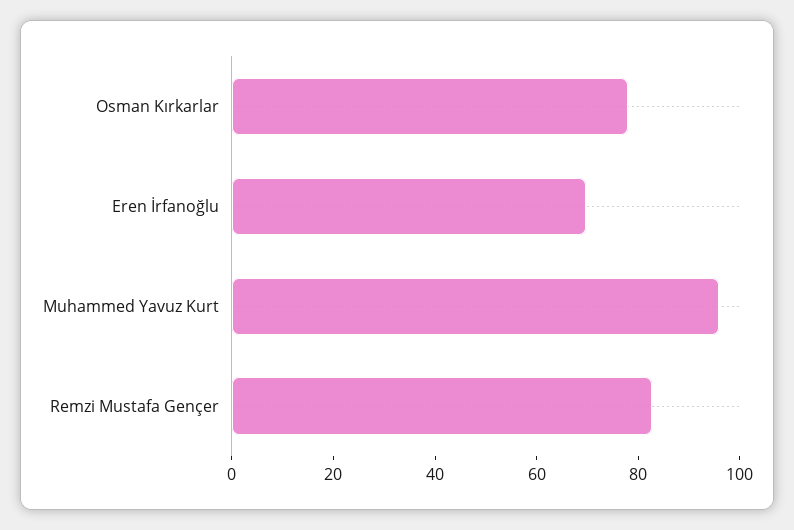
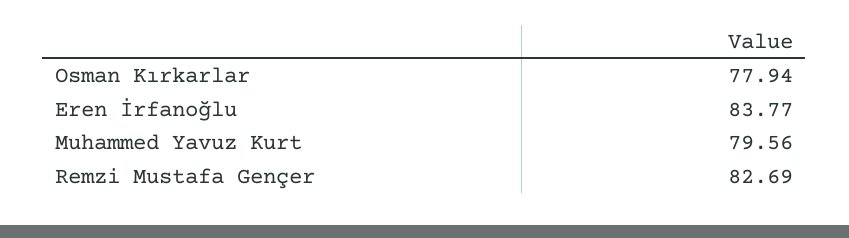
  {
    "Osman Kırkarlar": 77.94,
-   "Eren İrfanoğlu": 70,
+   "Eren İrfanoğlu": 83.77,
-   "Muhammed Yavuz Kurt": 95,
+   "Muhammed Yavuz Kurt": 79.56,
    "Remzi Mustafa Gençer": 82.69
  }

